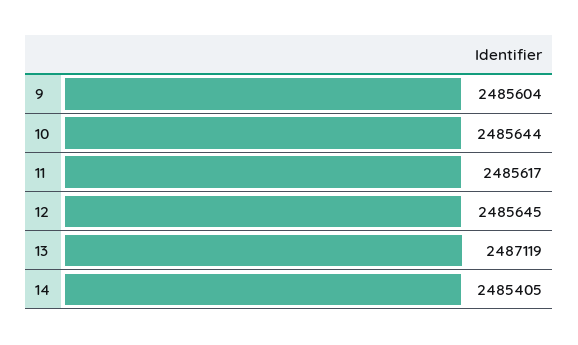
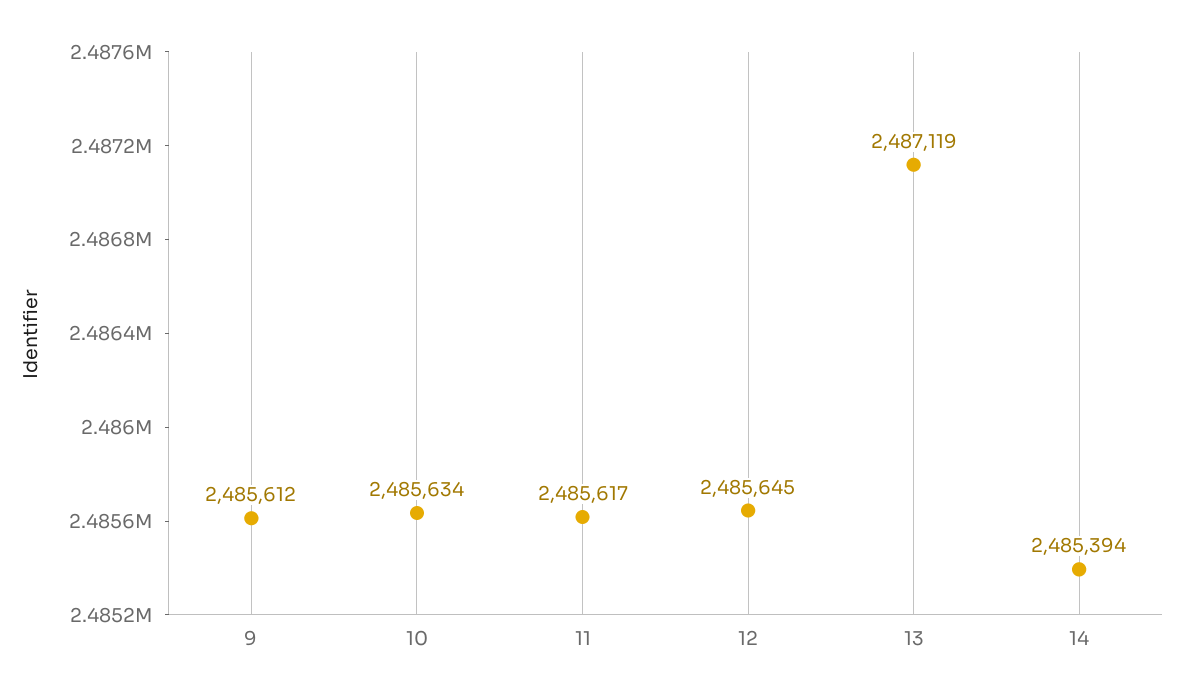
  {
-   "9": 2485604,
+   "9": 2485612,
-   "10": 2485644,
+   "10": 2485634,
    "11": 2485617,
    "12": 2485645,
    "13": 2487119,
-   "14": 2485405
+   "14": 2485394
  }

